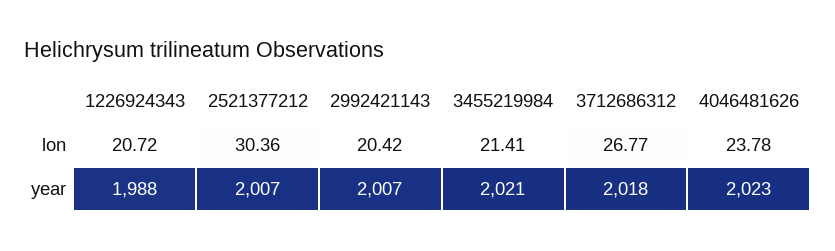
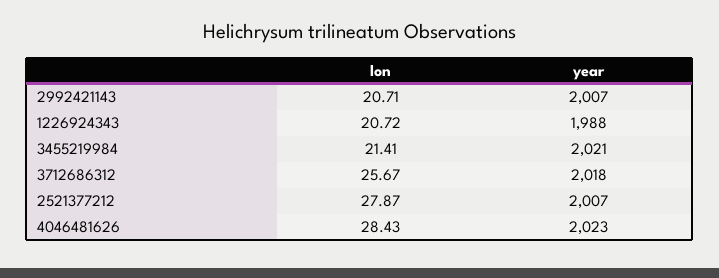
  {
    "1226924343": {
      "lon": 20.72,
      "year": 1988
    },
    "2521377212": {
-     "lon": 30.36,
+     "lon": 27.87,
      "year": 2007
    },
    "2992421143": {
-     "lon": 20.42,
+     "lon": 20.71,
      "year": 2007
    },
    "3455219984": {
      "lon": 21.41,
      "year": 2021
    },
    "3712686312": {
-     "lon": 26.77,
+     "lon": 25.67,
      "year": 2018
    },
    "4046481626": {
-     "lon": 23.78,
+     "lon": 28.43,
      "year": 2023
    }
  }

